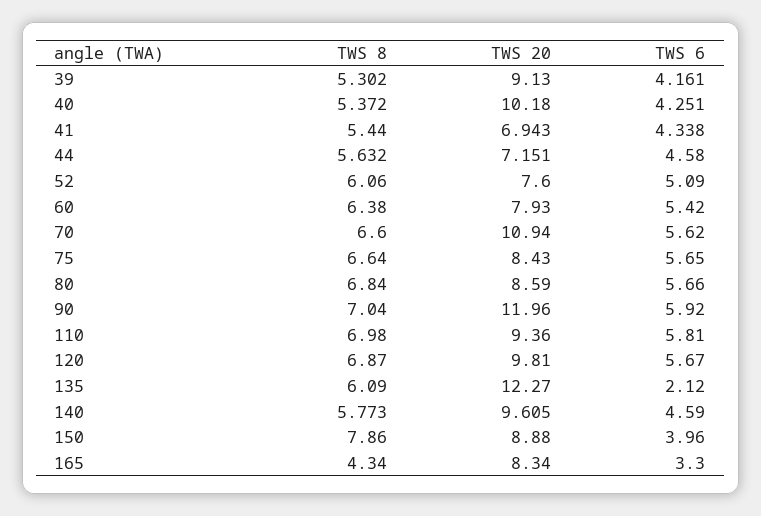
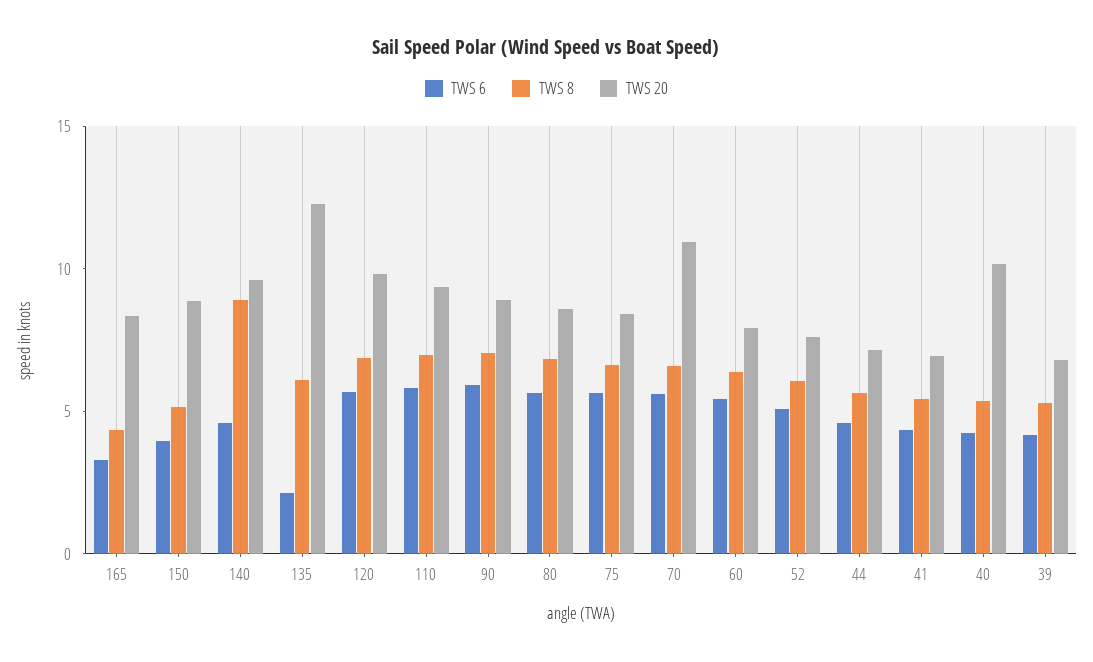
  {
    "TWS 8": {
      "39": 5.302,
      "40": 5.372,
      "41": 5.44,
      "44": 5.632,
      "52": 6.06,
      "60": 6.38,
      "70": 6.6,
      "75": 6.64,
      "80": 6.84,
      "90": 7.04,
      "110": 6.98,
      "120": 6.87,
      "135": 6.09,
-     "140": 5.773,
+     "140": 9,
-     "150": 7.86,
+     "150": 5,
      "165": 4.34
    },
    "TWS 20": {
-     "39": 9.13,
+     "39": 7,
      "40": 10.18,
      "41": 6.943,
      "44": 7.151,
      "52": 7.6,
      "60": 7.93,
      "70": 10.94,
      "75": 8.43,
      "80": 8.59,
-     "90": 11.96,
+     "90": 9,
      "110": 9.36,
      "120": 9.81,
      "135": 12.27,
      "140": 9.605,
      "150": 8.88,
      "165": 8.34
    },
    "TWS 6": {
      "39": 4.161,
      "40": 4.251,
      "41": 4.338,
      "44": 4.58,
      "52": 5.09,
      "60": 5.42,
      "70": 5.62,
      "75": 5.65,
      "80": 5.66,
      "90": 5.92,
      "110": 5.81,
      "120": 5.67,
      "135": 2.12,
      "140": 4.59,
      "150": 3.96,
      "165": 3.3
    }
  }

